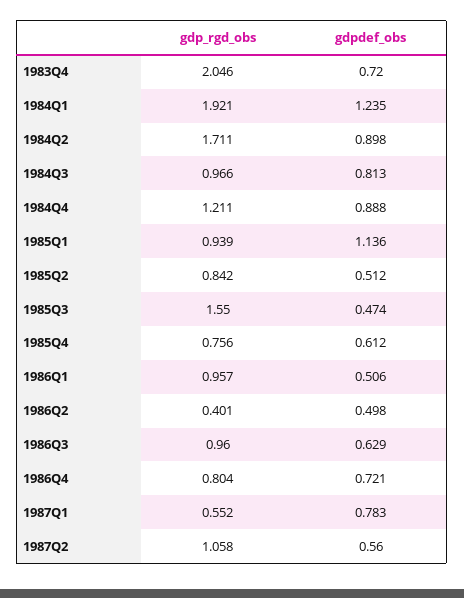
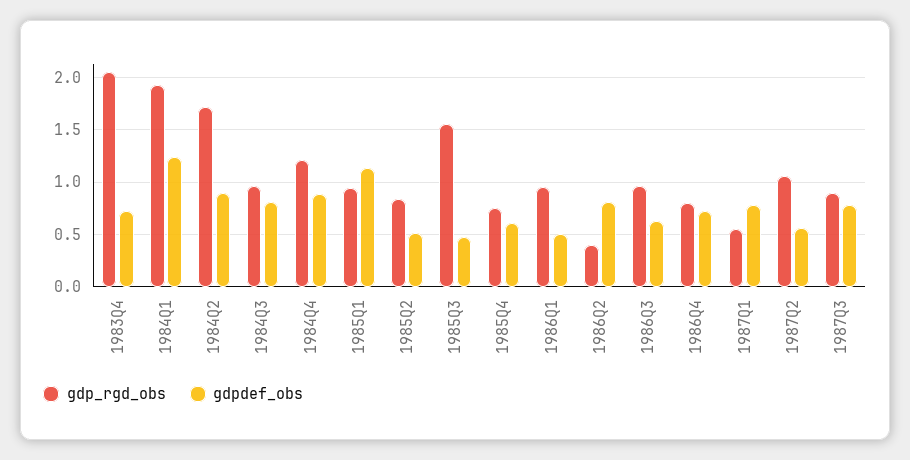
  {
    "gdp_rgd_obs": {
      "1983Q4": 2.046,
      "1984Q1": 1.921,
      "1984Q2": 1.711,
      "1984Q3": 0.966,
      "1984Q4": 1.211,
      "1985Q1": 0.939,
      "1985Q2": 0.842,
      "1985Q3": 1.55,
      "1985Q4": 0.756,
      "1986Q1": 0.957,
      "1986Q2": 0.401,
      "1986Q3": 0.96,
      "1986Q4": 0.804,
      "1987Q1": 0.552,
-     "1987Q2": 1.058
+     "1987Q2": 1.058,
+     "1987Q3": 0.9
    },
    "gdpdef_obs": {
      "1983Q4": 0.72,
      "1984Q1": 1.235,
      "1984Q2": 0.898,
      "1984Q3": 0.813,
      "1984Q4": 0.888,
      "1985Q1": 1.136,
      "1985Q2": 0.512,
      "1985Q3": 0.474,
      "1985Q4": 0.612,
      "1986Q1": 0.506,
-     "1986Q2": 0.498,
+     "1986Q2": 0.8,
      "1986Q3": 0.629,
      "1986Q4": 0.721,
      "1987Q1": 0.783,
-     "1987Q2": 0.56
+     "1987Q2": 0.56,
+     "1987Q3": 0.8
    }
  }

